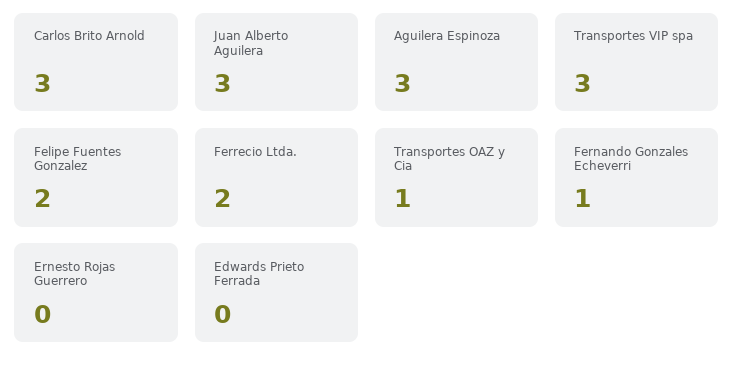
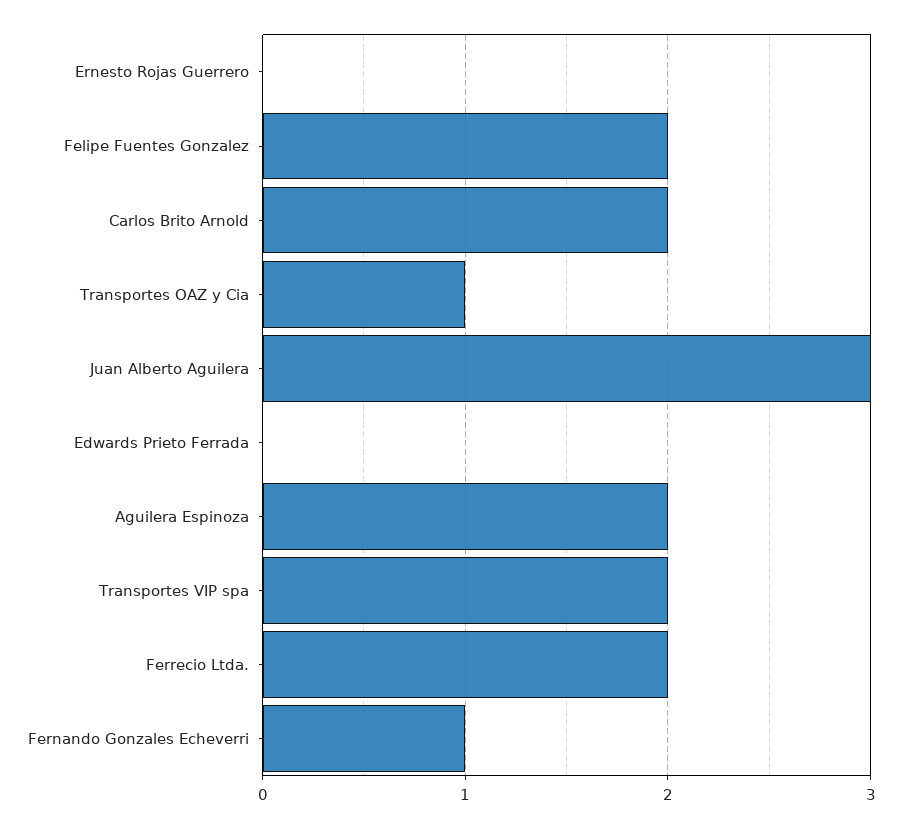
  {
-   "Carlos Brito Arnold": 3,
+   "Carlos Brito Arnold": 2,
    "Juan Alberto Aguilera": 3,
-   "Aguilera Espinoza": 3,
+   "Aguilera Espinoza": 2,
-   "Transportes VIP spa": 3,
+   "Transportes VIP spa": 2,
    "Felipe Fuentes Gonzalez": 2,
    "Ferrecio Ltda.": 2,
    "Transportes OAZ y Cia": 1,
    "Fernando Gonzales Echeverri": 1,
    "Ernesto Rojas Guerrero": 0,
    "Edwards Prieto Ferrada": 0
  }

